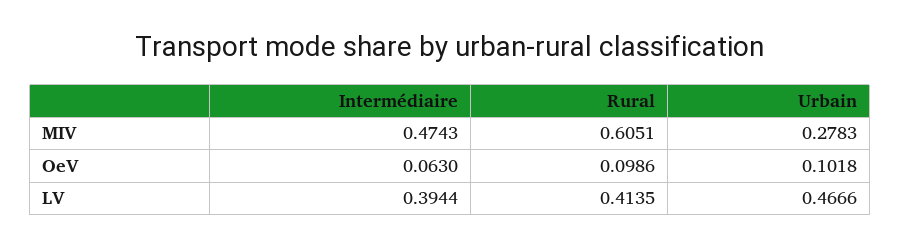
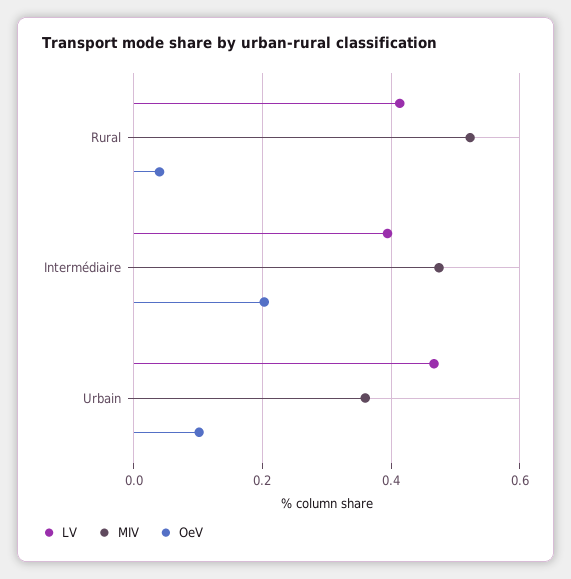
  {
    "MIV": {
      "Intermédiaire": 0.4743,
-     "Rural": 0.6051,
+     "Rural": 0.52,
-     "Urbain": 0.2783
+     "Urbain": 0.36
    },
    "OeV": {
-     "Intermédiaire": 0.063,
+     "Intermédiaire": 0.2,
-     "Rural": 0.0986,
+     "Rural": 0.04,
      "Urbain": 0.1018
    },
    "LV": {
      "Intermédiaire": 0.3944,
      "Rural": 0.4135,
      "Urbain": 0.4666
    }
  }

